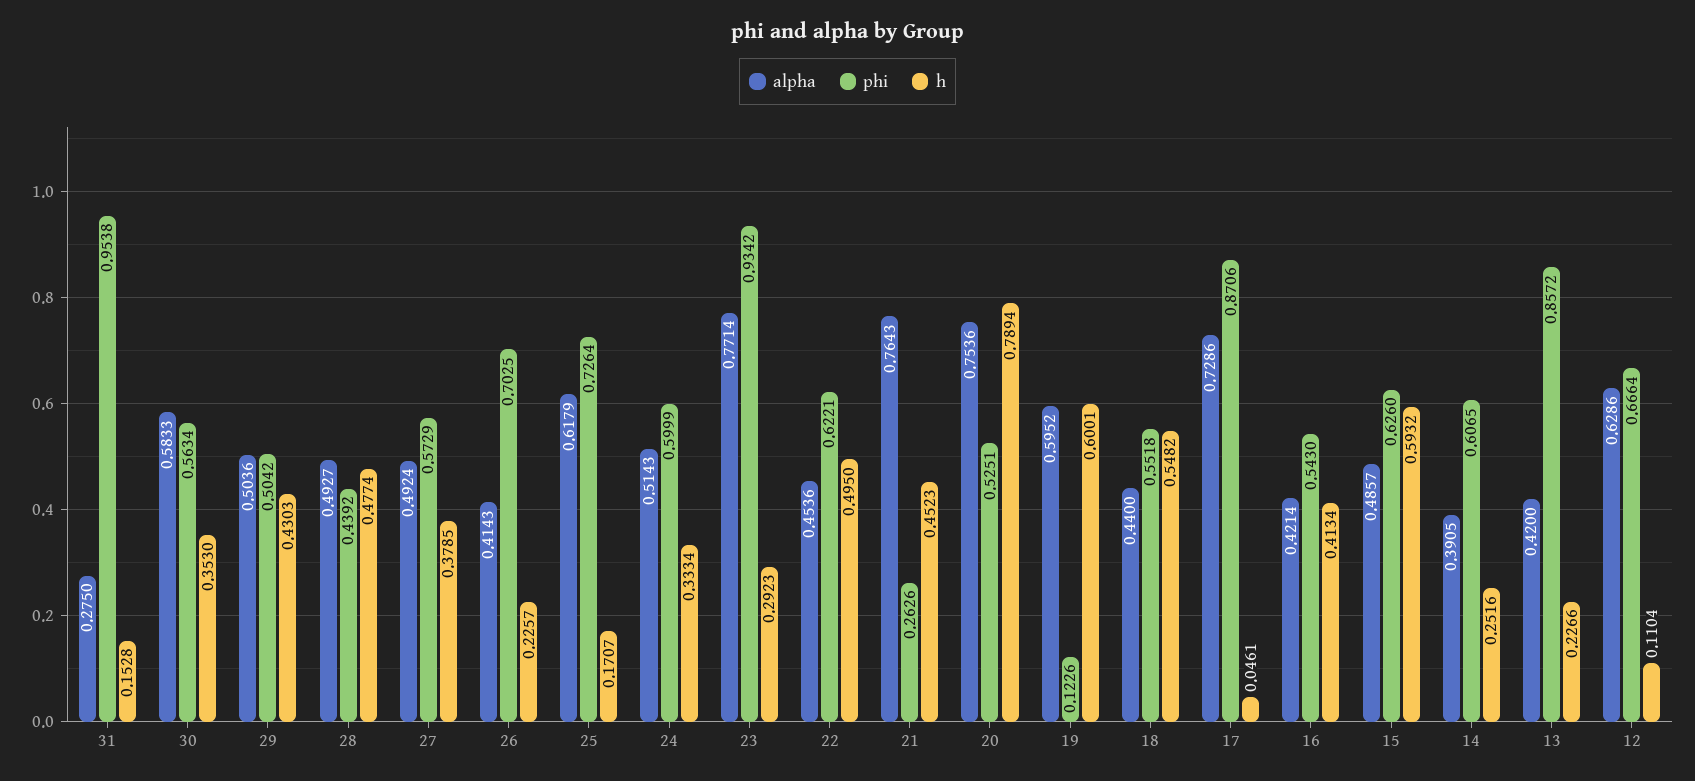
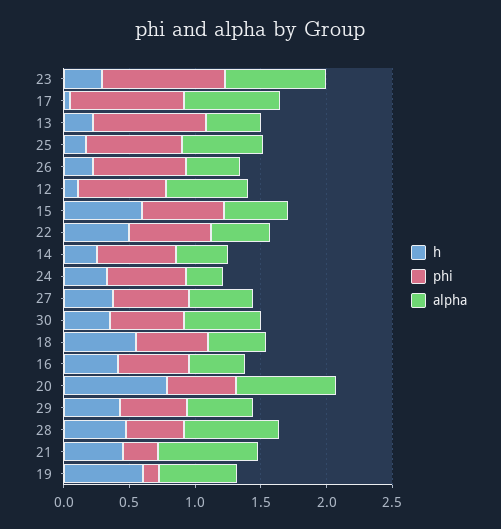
  {
    "alpha": {
-     "31": 0.275,
      "30": 0.5833,
      "29": 0.5036,
-     "28": 0.4927,
+     "28": 0.7,
      "27": 0.4924,
      "26": 0.4143,
      "25": 0.6179,
-     "24": 0.5143,
+     "24": 0.3,
      "23": 0.7714,
      "22": 0.4536,
      "21": 0.7643,
      "20": 0.7536,
      "19": 0.5952,
      "18": 0.44,
      "17": 0.7286,
      "16": 0.4214,
      "15": 0.4857,
      "14": 0.3905,
      "13": 0.42,
      "12": 0.6286
    },
    "phi": {
-     "31": 0.9538,
      "30": 0.5634,
      "29": 0.5042,
      "28": 0.4392,
      "27": 0.5729,
      "26": 0.7025,
      "25": 0.7264,
      "24": 0.5999,
      "23": 0.9342,
      "22": 0.6221,
      "21": 0.2626,
      "20": 0.5251,
      "19": 0.1226,
      "18": 0.5518,
      "17": 0.8706,
      "16": 0.543,
      "15": 0.626,
      "14": 0.6065,
      "13": 0.8572,
      "12": 0.6664
    },
    "h": {
-     "31": 0.1528,
      "30": 0.353,
      "29": 0.4303,
      "28": 0.4774,
      "27": 0.3785,
      "26": 0.2257,
      "25": 0.1707,
      "24": 0.3334,
      "23": 0.2923,
      "22": 0.495,
      "21": 0.4523,
      "20": 0.7894,
      "19": 0.6001,
      "18": 0.5482,
      "17": 0.0461,
      "16": 0.4134,
      "15": 0.5932,
      "14": 0.2516,
      "13": 0.2266,
      "12": 0.1104
    }
  }

